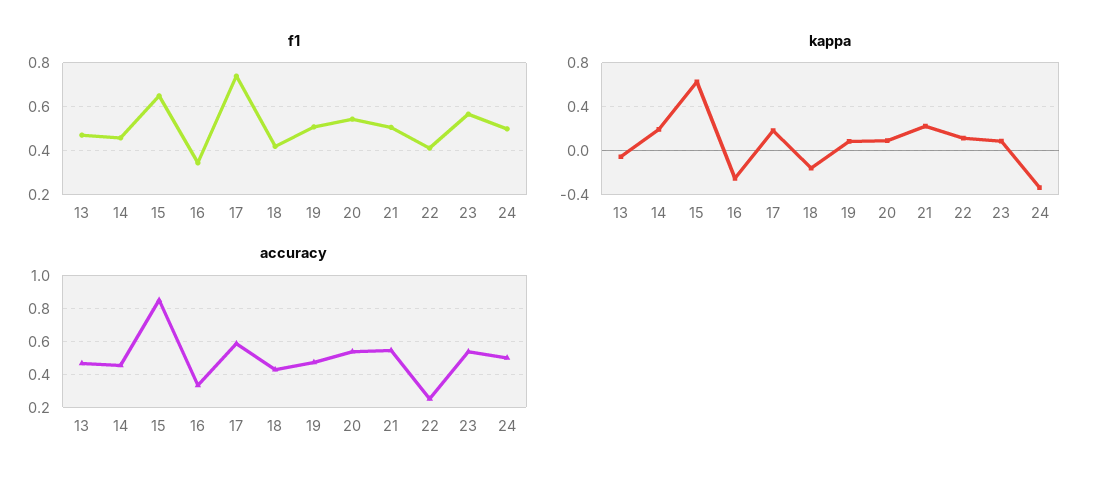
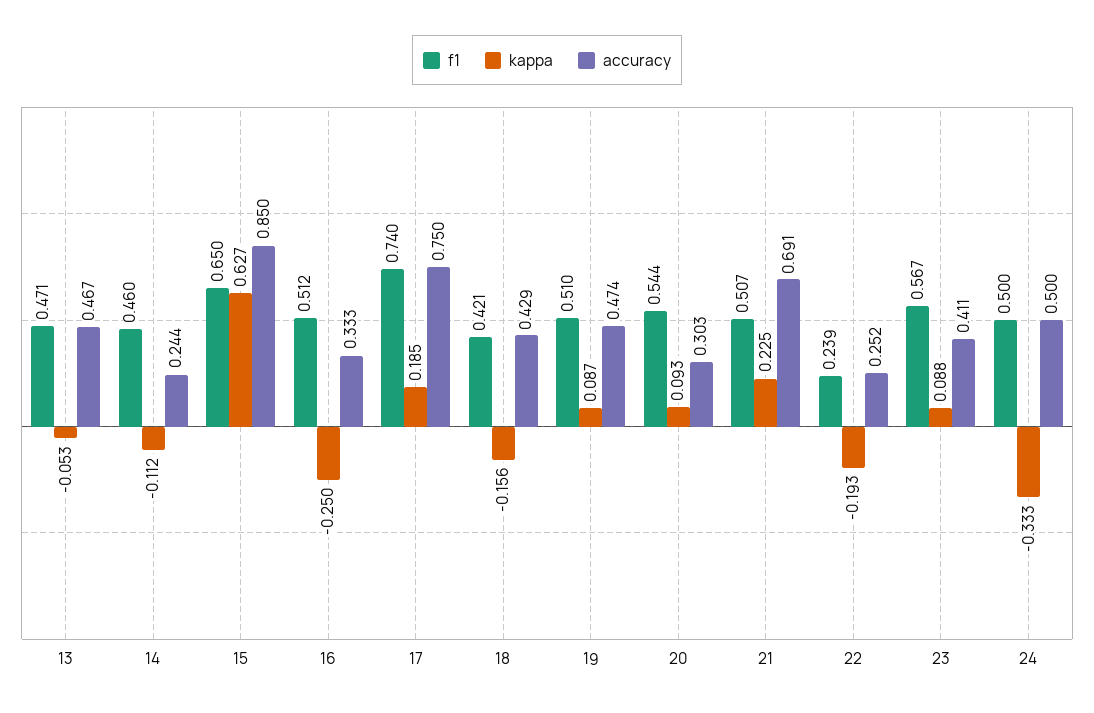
  {
    "f1": {
      "13": 0.471,
      "14": 0.46,
      "15": 0.65,
-     "16": 0.35,
+     "16": 0.512,
      "17": 0.74,
      "18": 0.421,
      "19": 0.51,
      "20": 0.544,
      "21": 0.507,
-     "22": 0.4,
+     "22": 0.239,
      "23": 0.567,
      "24": 0.5
    },
    "kappa": {
      "13": -0.053,
-     "14": 0.2,
+     "14": -0.112,
      "15": 0.627,
      "16": -0.25,
      "17": 0.185,
      "18": -0.156,
      "19": 0.087,
      "20": 0.093,
      "21": 0.225,
-     "22": 0.1,
+     "22": -0.193,
      "23": 0.088,
      "24": -0.333
    },
    "accuracy": {
      "13": 0.467,
-     "14": 0.45,
+     "14": 0.244,
      "15": 0.85,
      "16": 0.333,
-     "17": 0.6,
+     "17": 0.75,
      "18": 0.429,
      "19": 0.474,
-     "20": 0.55,
+     "20": 0.303,
-     "21": 0.55,
+     "21": 0.691,
      "22": 0.252,
-     "23": 0.55,
+     "23": 0.411,
      "24": 0.5
    }
  }

